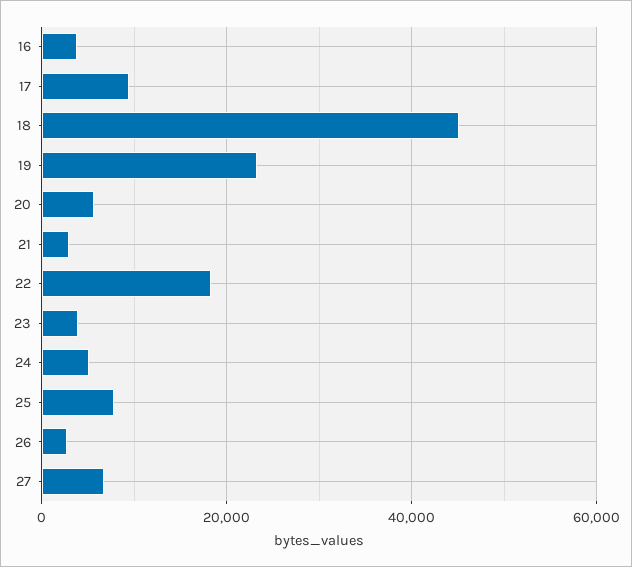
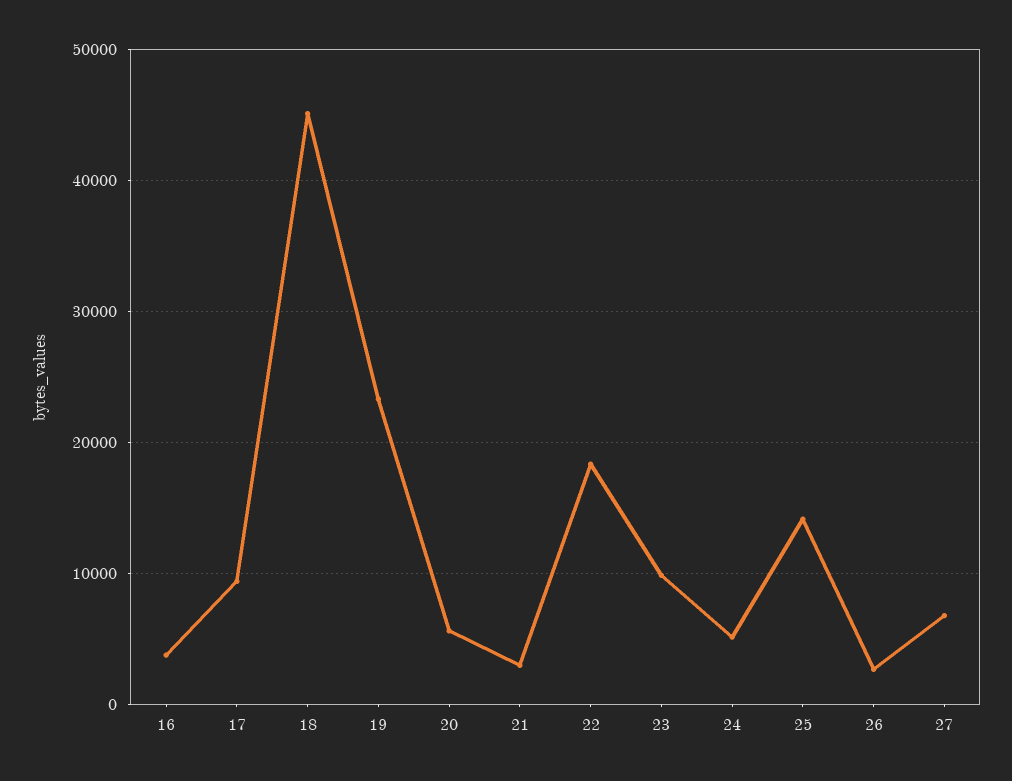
  {
    "16": 4000,
    "17": 9000,
    "18": 45000,
    "19": 23000,
    "20": 6000,
    "21": 3000,
    "22": 18000,
-   "23": 4000,
+   "23": 10000,
    "24": 5000,
-   "25": 8000,
+   "25": 14000,
    "26": 3000,
    "27": 7000
  }

